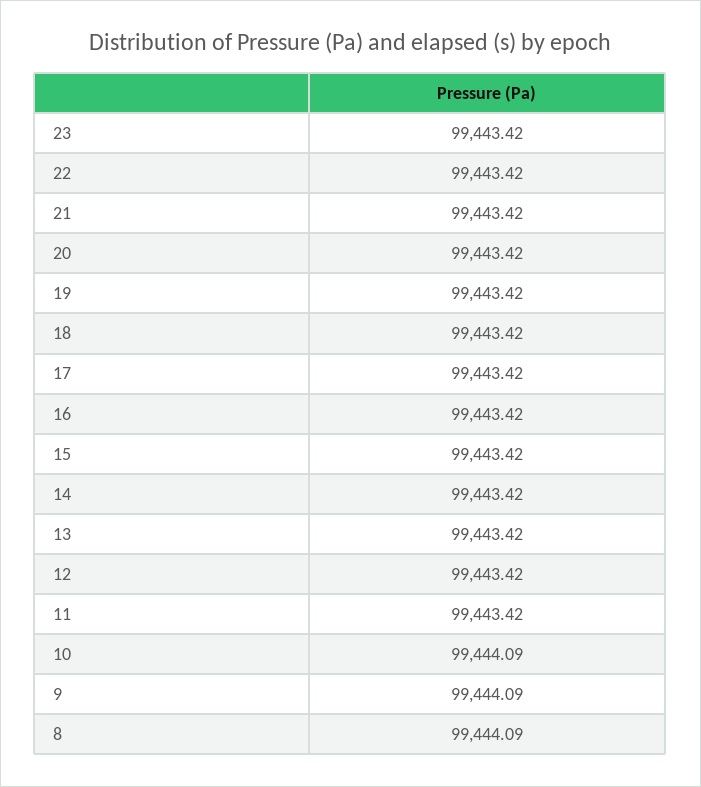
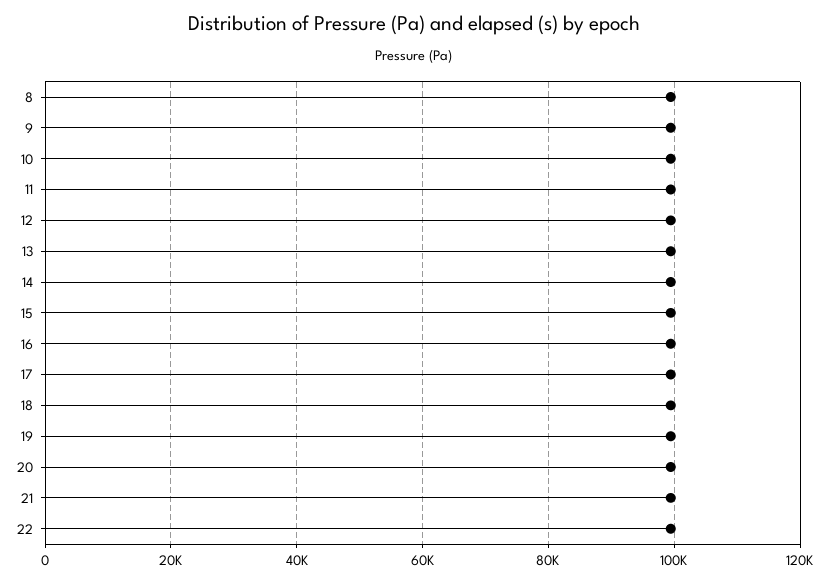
  {
-   "23": 99443.42,
    "22": 99443.42,
    "21": 99443.42,
    "20": 99443.42,
    "19": 99443.42,
    "18": 99443.42,
    "17": 99443.42,
    "16": 99443.42,
    "15": 99443.42,
    "14": 99443.42,
    "13": 99443.42,
    "12": 99443.42,
    "11": 99443.42,
    "10": 99444.09,
    "9": 99444.09,
    "8": 99444.09
  }

